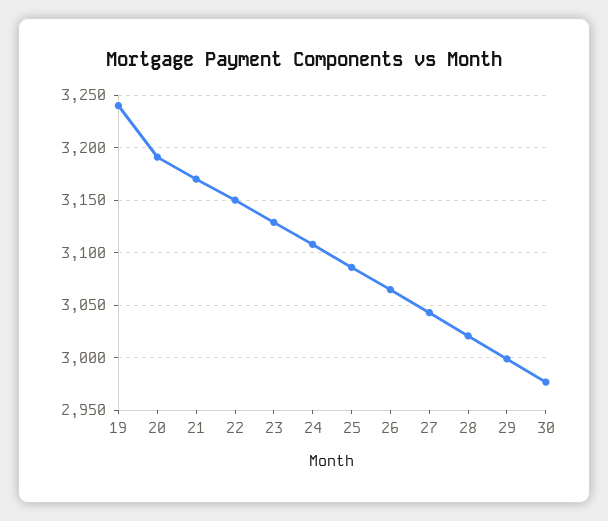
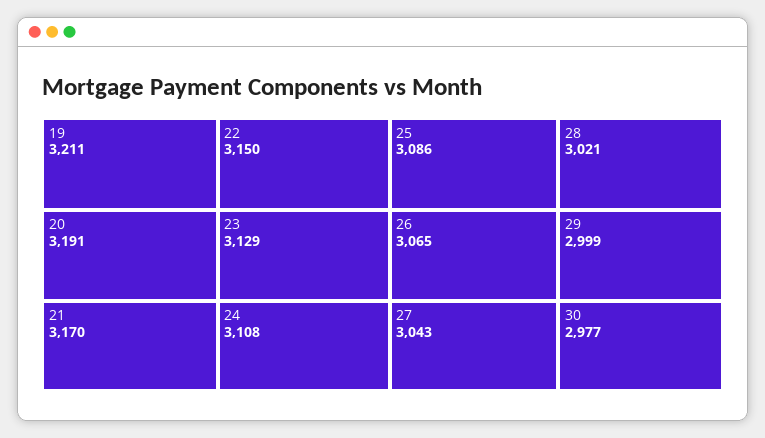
  {
-   "19": 3240,
+   "19": 3211,
    "20": 3191,
    "21": 3170,
    "22": 3150,
    "23": 3129,
    "24": 3108,
    "25": 3086,
    "26": 3065,
    "27": 3043,
    "28": 3021,
    "29": 2999,
    "30": 2977
  }

